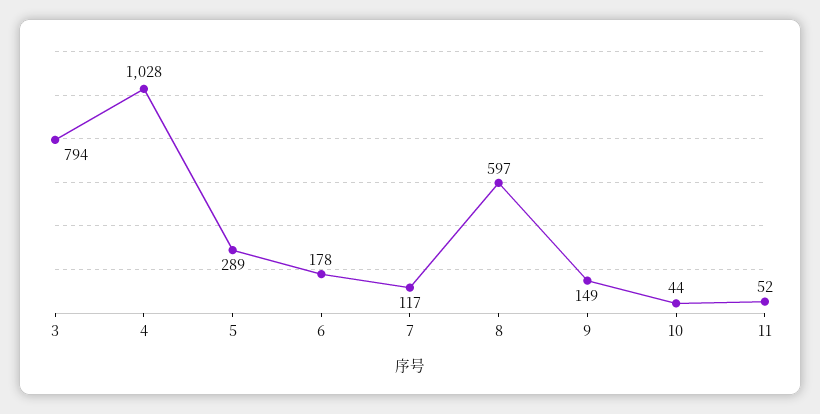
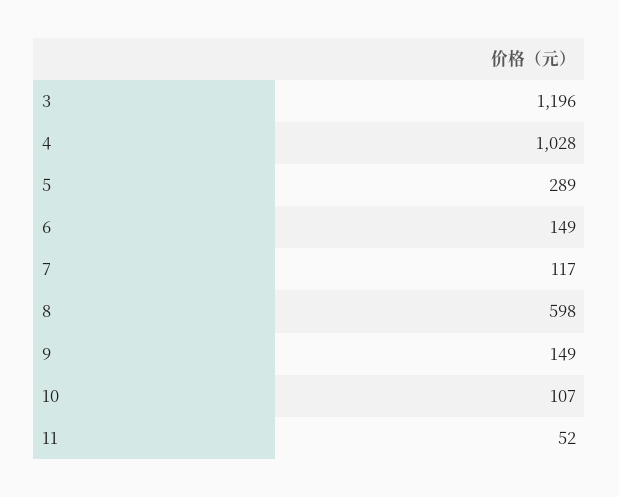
  {
-   "3": 794,
+   "3": 1196,
    "4": 1028,
    "5": 289,
-   "6": 178,
+   "6": 149,
    "7": 117,
-   "8": 597,
+   "8": 598,
    "9": 149,
-   "10": 44,
+   "10": 107,
    "11": 52
  }

